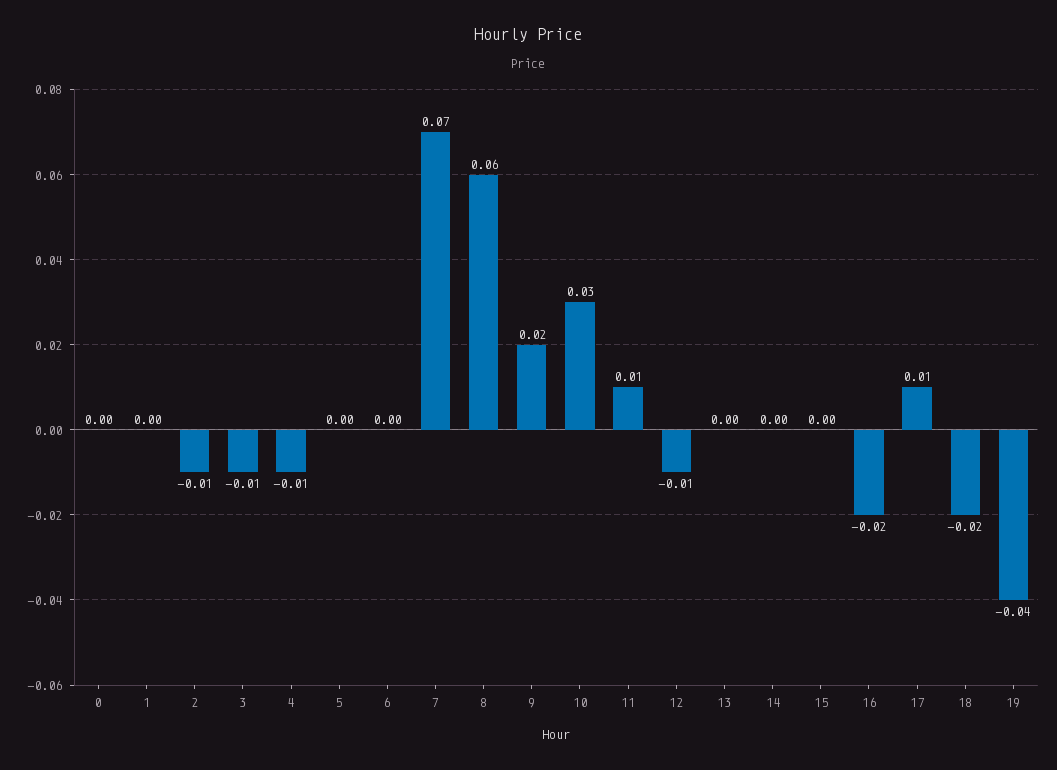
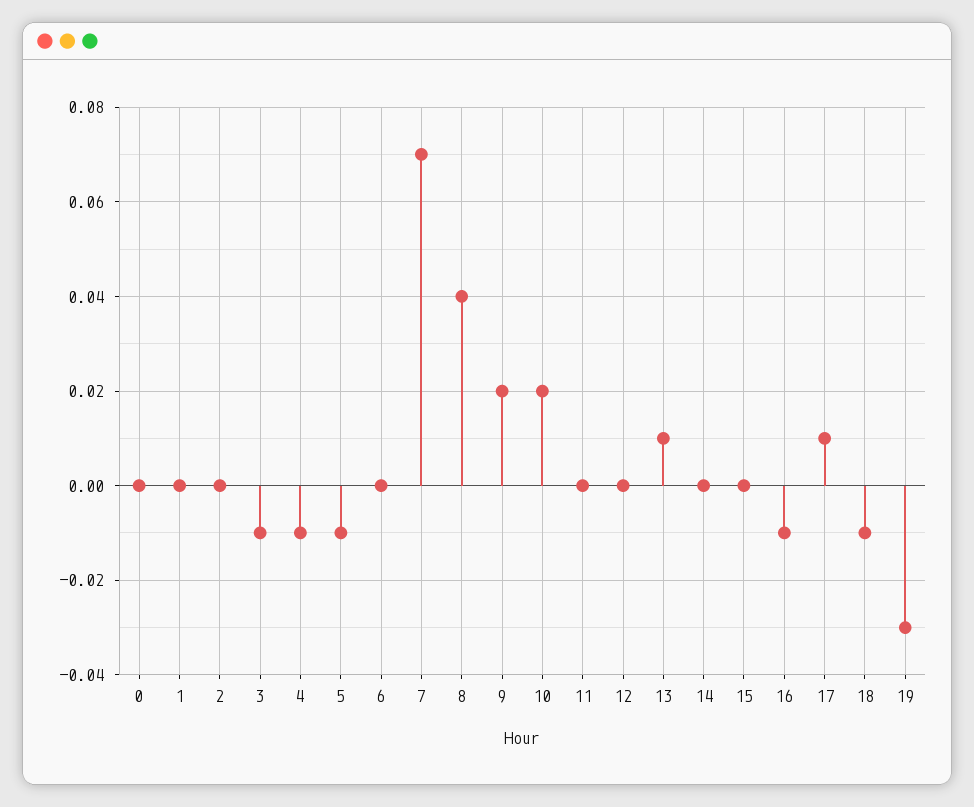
  {
    "0": 0,
    "1": 0,
-   "2": -0.01,
+   "2": 0,
    "3": -0.01,
    "4": -0.01,
-   "5": 0,
+   "5": -0.01,
    "6": 0,
    "7": 0.07,
-   "8": 0.06,
+   "8": 0.04,
    "9": 0.02,
-   "10": 0.03,
+   "10": 0.02,
-   "11": 0.01,
+   "11": 0,
-   "12": -0.01,
+   "12": 0,
-   "13": 0,
+   "13": 0.01,
    "14": 0,
    "15": 0,
-   "16": -0.02,
+   "16": -0.01,
    "17": 0.01,
-   "18": -0.02,
+   "18": -0.01,
-   "19": -0.04
+   "19": -0.03
  }

